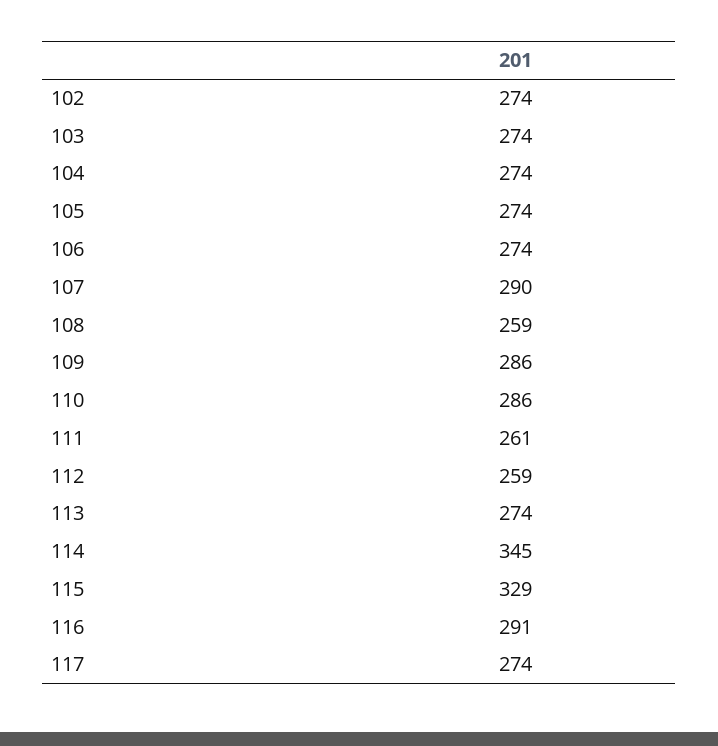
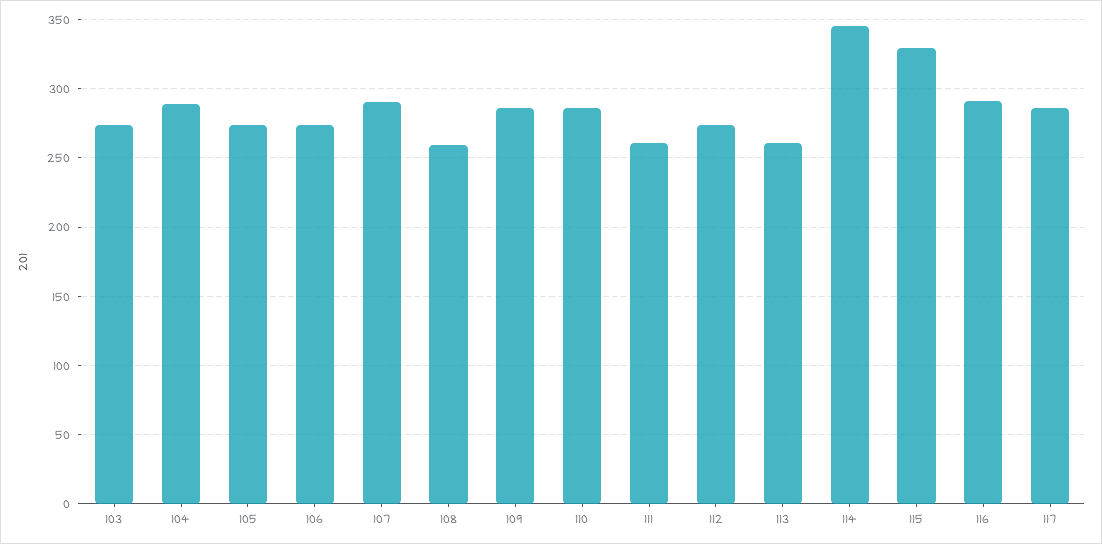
  {
-   "102": 274,
    "103": 274,
-   "104": 274,
+   "104": 290,
    "105": 274,
    "106": 274,
    "107": 290,
    "108": 259,
    "109": 286,
    "110": 286,
    "111": 261,
-   "112": 259,
+   "112": 275,
-   "113": 274,
+   "113": 260,
    "114": 345,
    "115": 329,
    "116": 291,
-   "117": 274
+   "117": 285
  }

